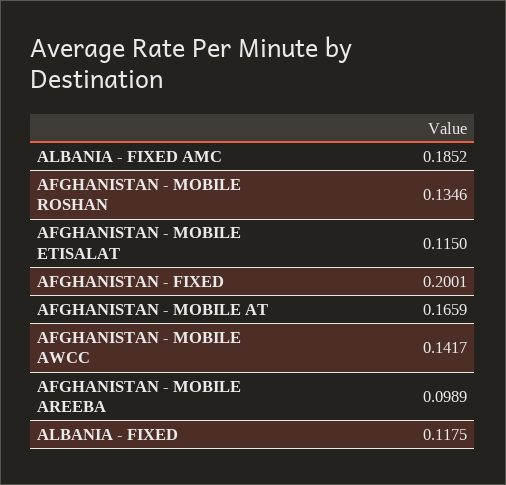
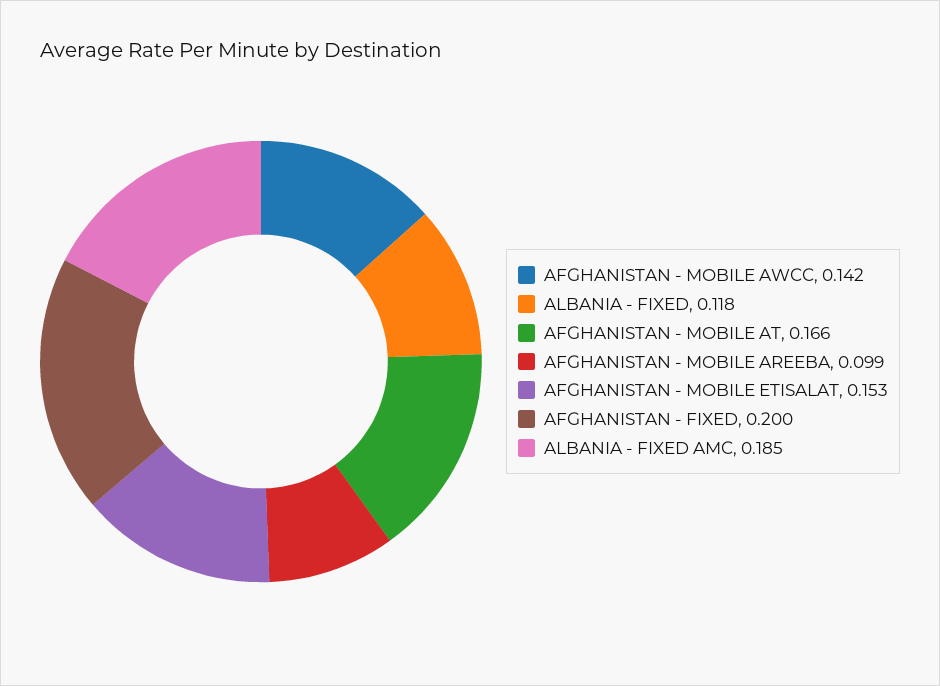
  {
    "ALBANIA - FIXED AMC": 0.1852,
-   "AFGHANISTAN - MOBILE ROSHAN": 0.1346,
-   "AFGHANISTAN - MOBILE ETISALAT": 0.115,
+   "AFGHANISTAN - MOBILE ETISALAT": 0.153,
    "AFGHANISTAN - FIXED": 0.2001,
    "AFGHANISTAN - MOBILE AT": 0.1659,
    "AFGHANISTAN - MOBILE AWCC": 0.1417,
    "AFGHANISTAN - MOBILE AREEBA": 0.0989,
    "ALBANIA - FIXED": 0.1175
  }

